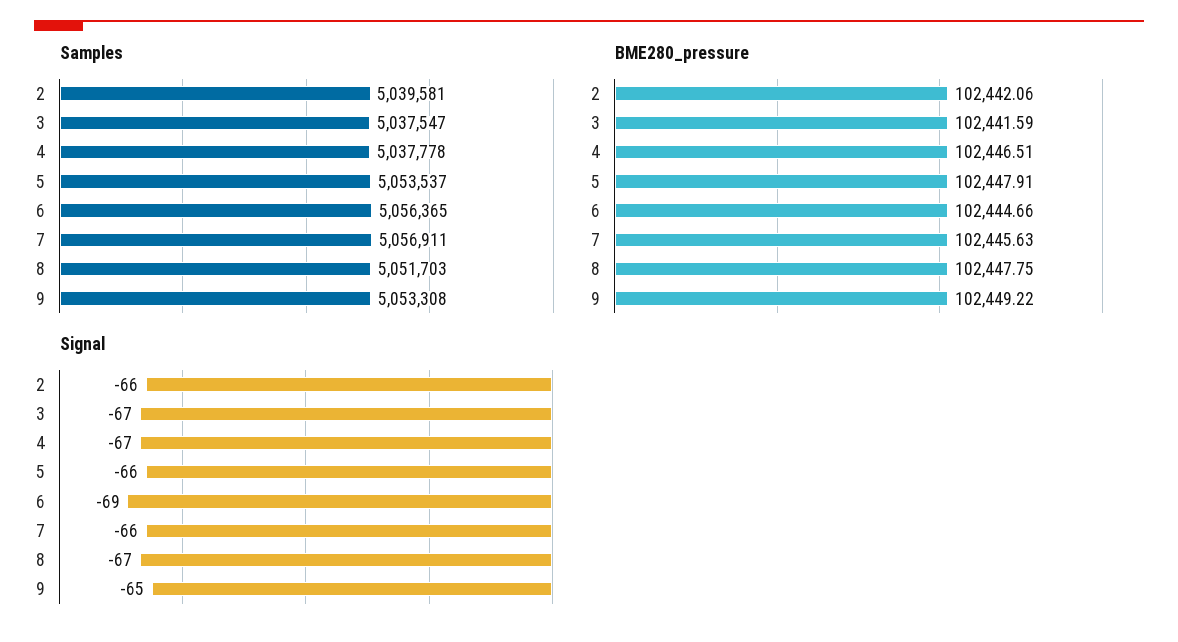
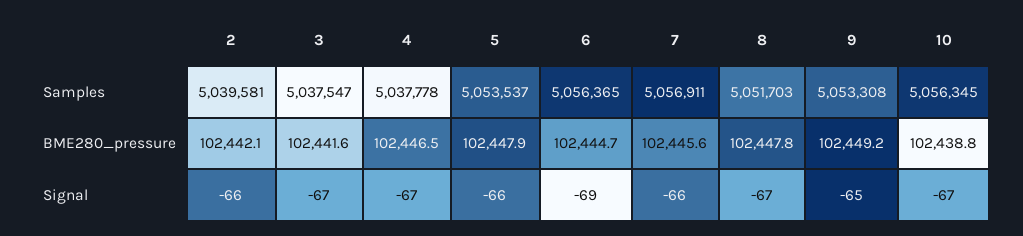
  {
    "Samples": {
      "2": 5039581,
      "3": 5037547,
      "4": 5037778,
      "5": 5053537,
      "6": 5056365,
      "7": 5056911,
      "8": 5051703,
-     "9": 5053308
+     "9": 5053308,
+     "10": 5056345
    },
    "BME280_pressure": {
      "2": 102442.06,
      "3": 102441.59,
      "4": 102446.51,
      "5": 102447.91,
      "6": 102444.66,
      "7": 102445.63,
      "8": 102447.75,
-     "9": 102449.22
+     "9": 102449.22,
+     "10": 102438.8
    },
    "Signal": {
      "2": -66,
      "3": -67,
      "4": -67,
      "5": -66,
      "6": -69,
      "7": -66,
      "8": -67,
-     "9": -65
+     "9": -65,
+     "10": -67
    }
  }

